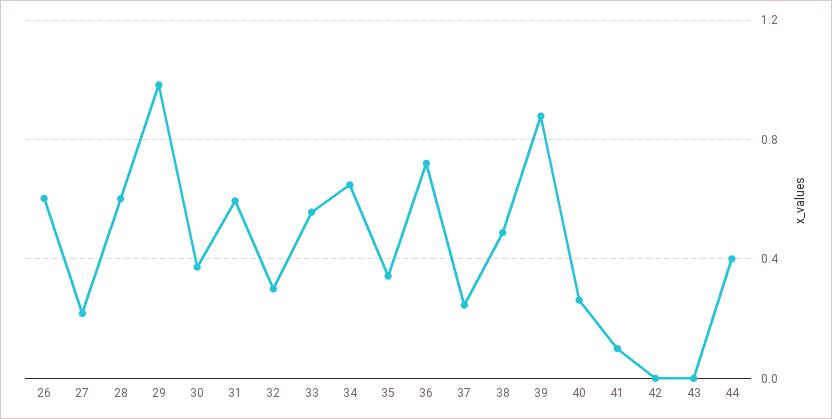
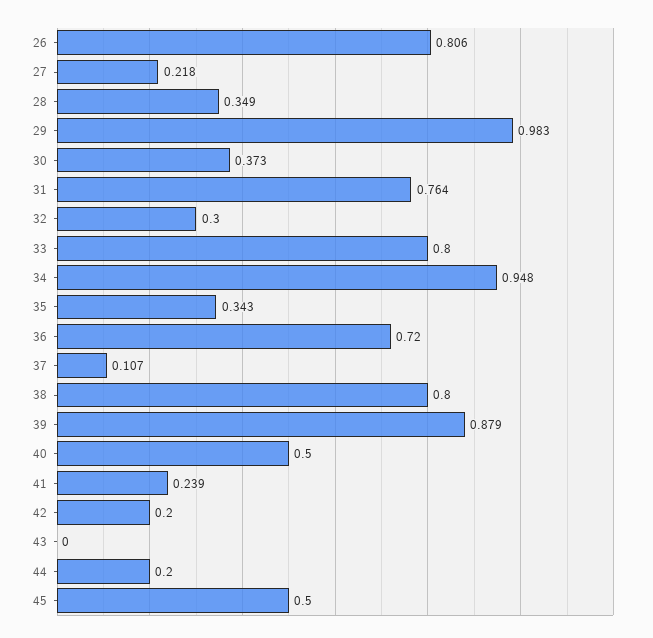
  {
-   "26": 0.6,
+   "26": 0.806,
    "27": 0.218,
-   "28": 0.6,
+   "28": 0.349,
    "29": 0.983,
    "30": 0.373,
-   "31": 0.6,
+   "31": 0.764,
    "32": 0.3,
-   "33": 0.55,
+   "33": 0.8,
-   "34": 0.65,
+   "34": 0.948,
    "35": 0.343,
    "36": 0.72,
-   "37": 0.25,
+   "37": 0.107,
-   "38": 0.5,
+   "38": 0.8,
    "39": 0.879,
-   "40": 0.25,
+   "40": 0.5,
-   "41": 0.1,
+   "41": 0.239,
-   "42": 0,
+   "42": 0.2,
    "43": 0,
-   "44": 0.4
+   "44": 0.2,
+   "45": 0.5
  }

